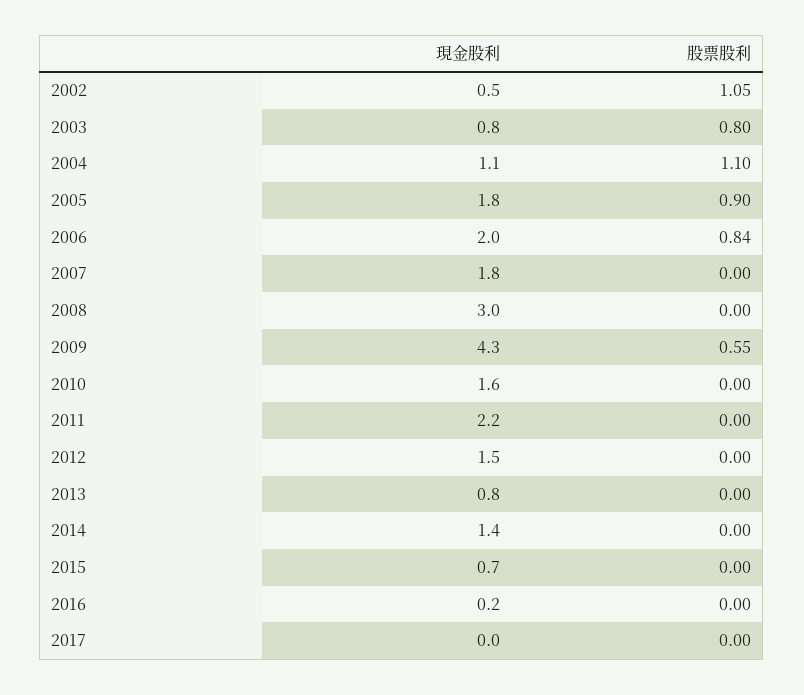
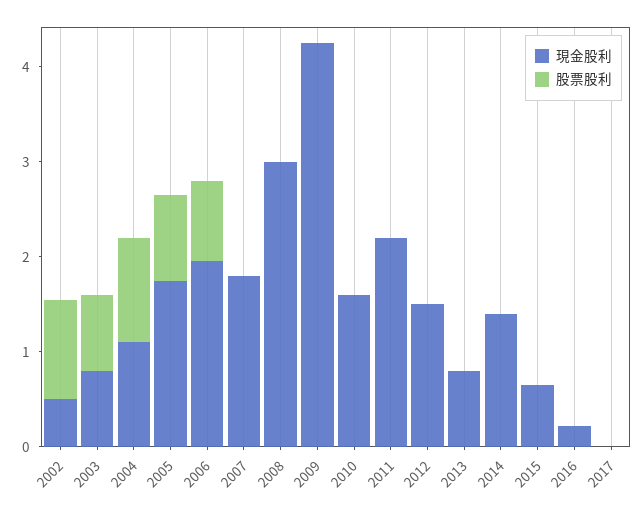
  {
    "現金股利": {
      "2002": 0.5,
      "2003": 0.8,
      "2004": 1.1,
      "2005": 1.8,
      "2006": 2,
      "2007": 1.8,
      "2008": 3,
      "2009": 4.3,
      "2010": 1.6,
      "2011": 2.2,
      "2012": 1.5,
      "2013": 0.8,
      "2014": 1.4,
      "2015": 0.7,
      "2016": 0.2,
      "2017": 0
    },
    "股票股利": {
      "2002": 1.05,
      "2003": 0.8,
      "2004": 1.1,
      "2005": 0.9,
      "2006": 0.84,
      "2007": 0,
      "2008": 0,
-     "2009": 0.55,
+     "2009": 0,
      "2010": 0,
      "2011": 0,
      "2012": 0,
      "2013": 0,
      "2014": 0,
      "2015": 0,
      "2016": 0,
      "2017": 0
    }
  }

